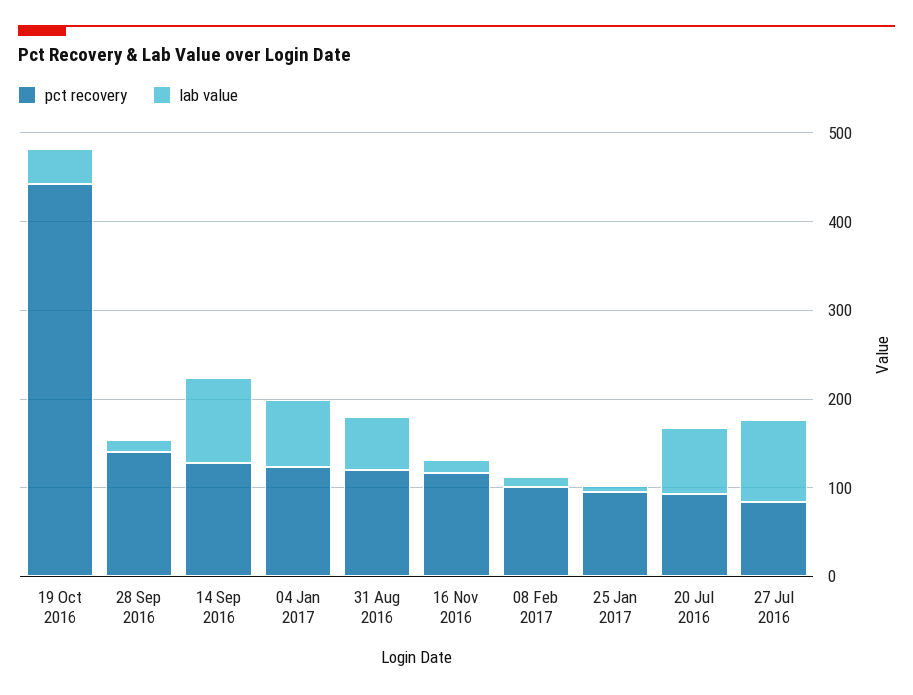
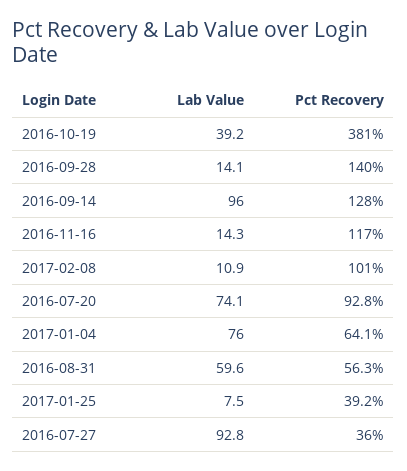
  {
    "pct recovery": {
-     "19 Oct 2016": 440,
+     "19 Oct 2016": 381,
      "28 Sep 2016": 140,
      "14 Sep 2016": 128,
-     "04 Jan 2017": 120,
+     "04 Jan 2017": 64.1,
-     "31 Aug 2016": 120,
+     "31 Aug 2016": 56.3,
      "16 Nov 2016": 117,
      "08 Feb 2017": 101,
-     "25 Jan 2017": 100,
+     "25 Jan 2017": 39.2,
      "20 Jul 2016": 92.8,
-     "27 Jul 2016": 80
+     "27 Jul 2016": 36
    },
    "lab value": {
      "19 Oct 2016": 39.2,
      "28 Sep 2016": 14.1,
      "14 Sep 2016": 96,
      "04 Jan 2017": 76,
      "31 Aug 2016": 59.6,
      "16 Nov 2016": 14.3,
      "08 Feb 2017": 10.9,
      "25 Jan 2017": 7.5,
      "20 Jul 2016": 74.1,
      "27 Jul 2016": 92.8
    }
  }

